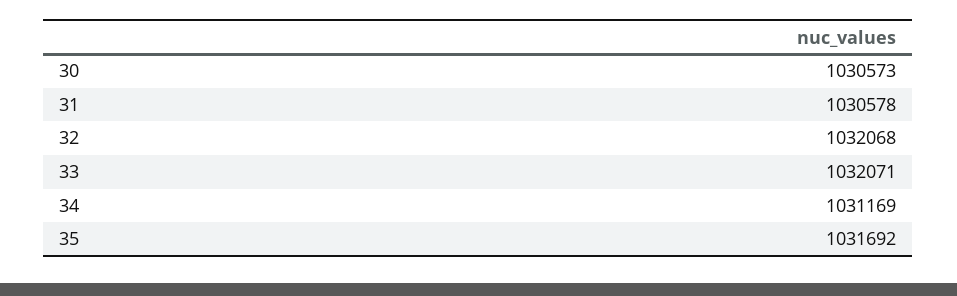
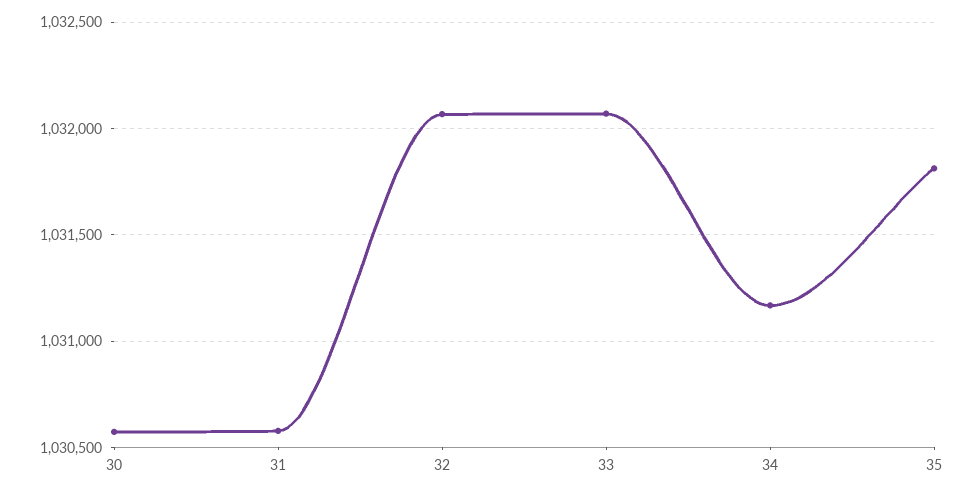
  {
    "30": 1030573,
    "31": 1030578,
    "32": 1032068,
    "33": 1032071,
    "34": 1031169,
-   "35": 1031692
+   "35": 1031800
  }

